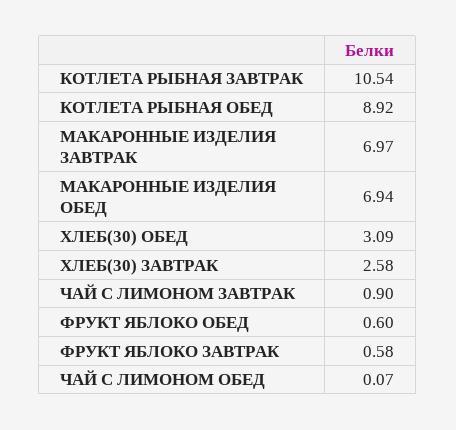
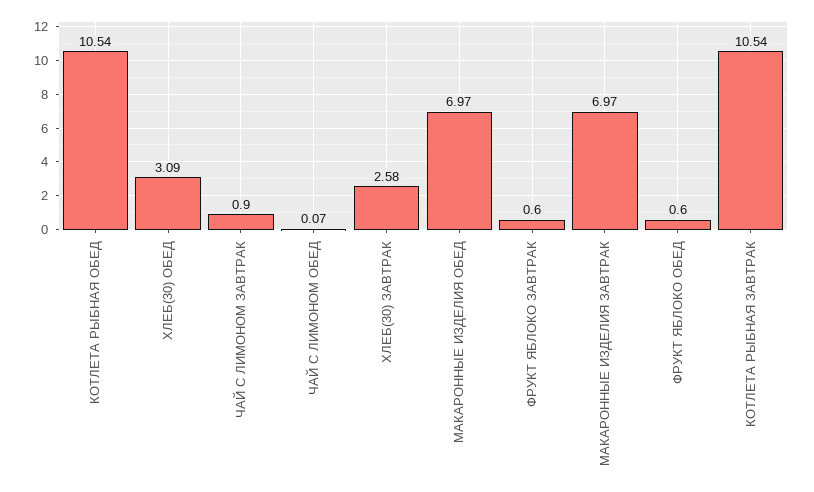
  {
    "КОТЛЕТА РЫБНАЯ ЗАВТРАК": 10.54,
-   "КОТЛЕТА РЫБНАЯ ОБЕД": 8.92,
+   "КОТЛЕТА РЫБНАЯ ОБЕД": 10.54,
    "МАКАРОННЫЕ ИЗДЕЛИЯ ЗАВТРАК": 6.97,
-   "МАКАРОННЫЕ ИЗДЕЛИЯ ОБЕД": 6.94,
+   "МАКАРОННЫЕ ИЗДЕЛИЯ ОБЕД": 6.97,
    "ХЛЕБ(30) ОБЕД": 3.09,
    "ХЛЕБ(30) ЗАВТРАК": 2.58,
    "ЧАЙ С ЛИМОНОМ ЗАВТРАК": 0.9,
    "ФРУКТ ЯБЛОКО ОБЕД": 0.6,
-   "ФРУКТ ЯБЛОКО ЗАВТРАК": 0.58,
+   "ФРУКТ ЯБЛОКО ЗАВТРАК": 0.6,
    "ЧАЙ С ЛИМОНОМ ОБЕД": 0.07
  }

